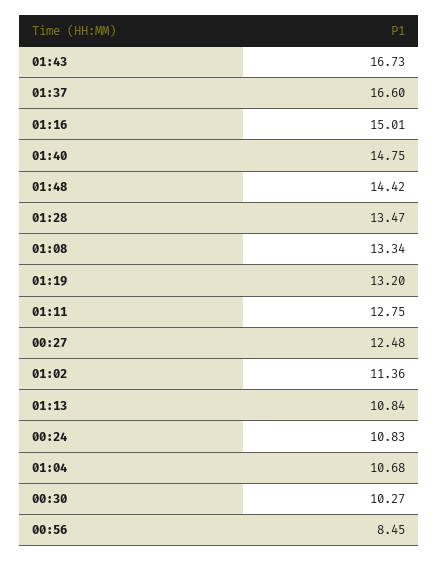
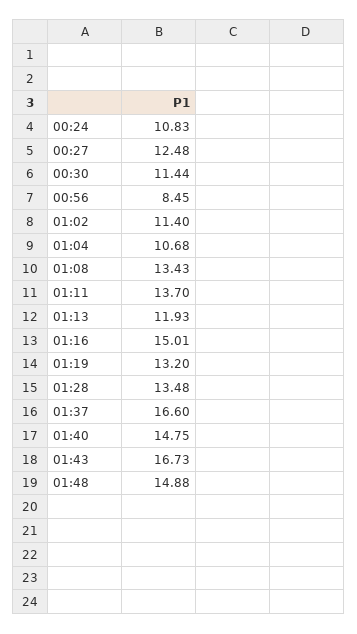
  {
    "01:43": 16.73,
    "01:37": 16.6,
    "01:16": 15.01,
    "01:40": 14.75,
-   "01:48": 14.42,
+   "01:48": 14.88,
-   "01:28": 13.47,
+   "01:28": 13.48,
-   "01:08": 13.34,
+   "01:08": 13.43,
    "01:19": 13.2,
-   "01:11": 12.75,
+   "01:11": 13.7,
    "00:27": 12.48,
-   "01:02": 11.36,
+   "01:02": 11.4,
-   "01:13": 10.84,
+   "01:13": 11.93,
    "00:24": 10.83,
    "01:04": 10.68,
-   "00:30": 10.27,
+   "00:30": 11.44,
    "00:56": 8.45
  }

